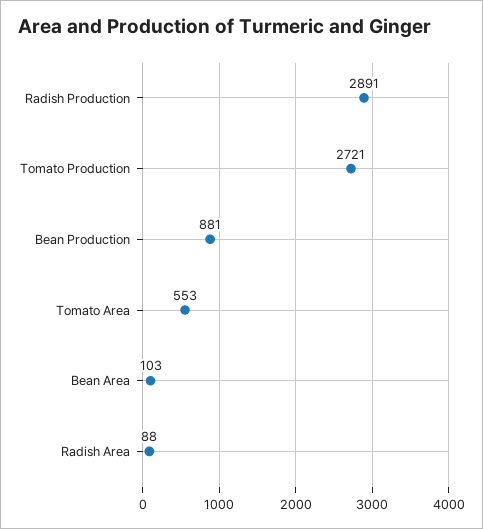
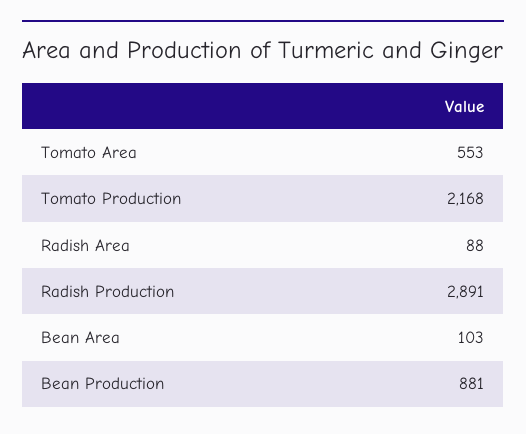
  {
    "Radish Production": 2891,
-   "Tomato Production": 2721,
+   "Tomato Production": 2168,
    "Bean Production": 881,
    "Tomato Area": 553,
    "Bean Area": 103,
    "Radish Area": 88
  }

